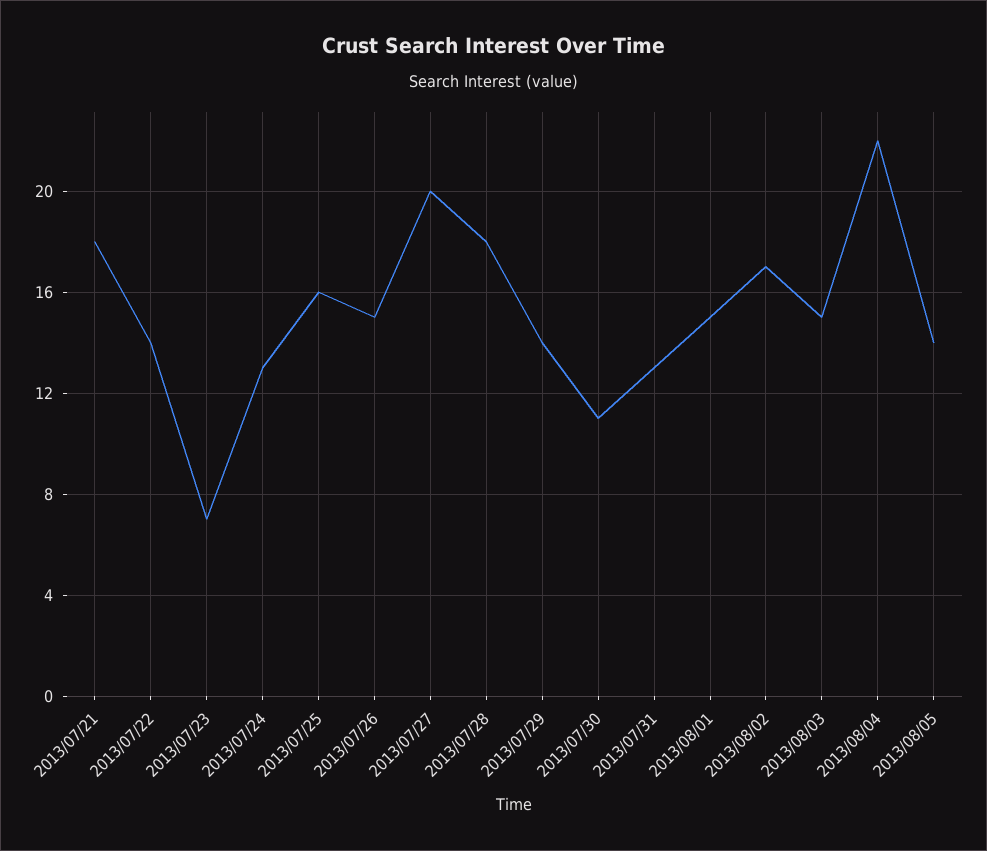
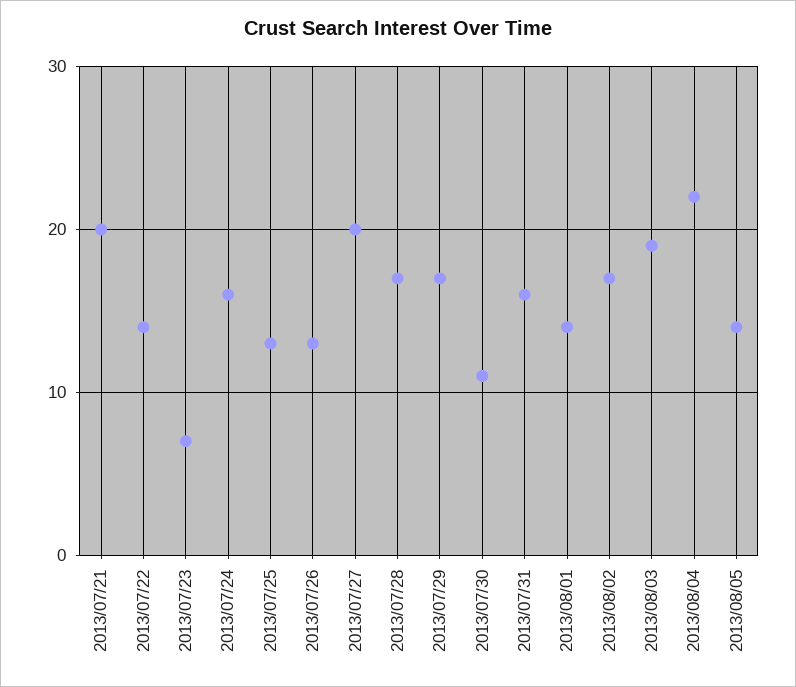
  {
-   "2013/07/21": 18,
+   "2013/07/21": 20,
    "2013/07/22": 14,
    "2013/07/23": 7,
-   "2013/07/24": 13,
+   "2013/07/24": 16,
-   "2013/07/25": 16,
+   "2013/07/25": 13,
-   "2013/07/26": 15,
+   "2013/07/26": 13,
    "2013/07/27": 20,
-   "2013/07/28": 18,
+   "2013/07/28": 17,
-   "2013/07/29": 14,
+   "2013/07/29": 17,
    "2013/07/30": 11,
-   "2013/07/31": 13,
+   "2013/07/31": 16,
-   "2013/08/01": 15,
+   "2013/08/01": 14,
    "2013/08/02": 17,
-   "2013/08/03": 15,
+   "2013/08/03": 19,
    "2013/08/04": 22,
    "2013/08/05": 14
  }

